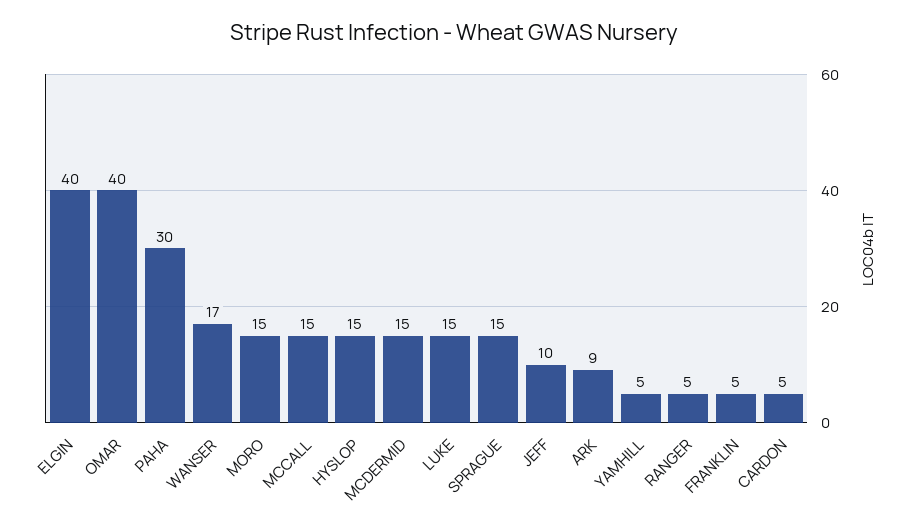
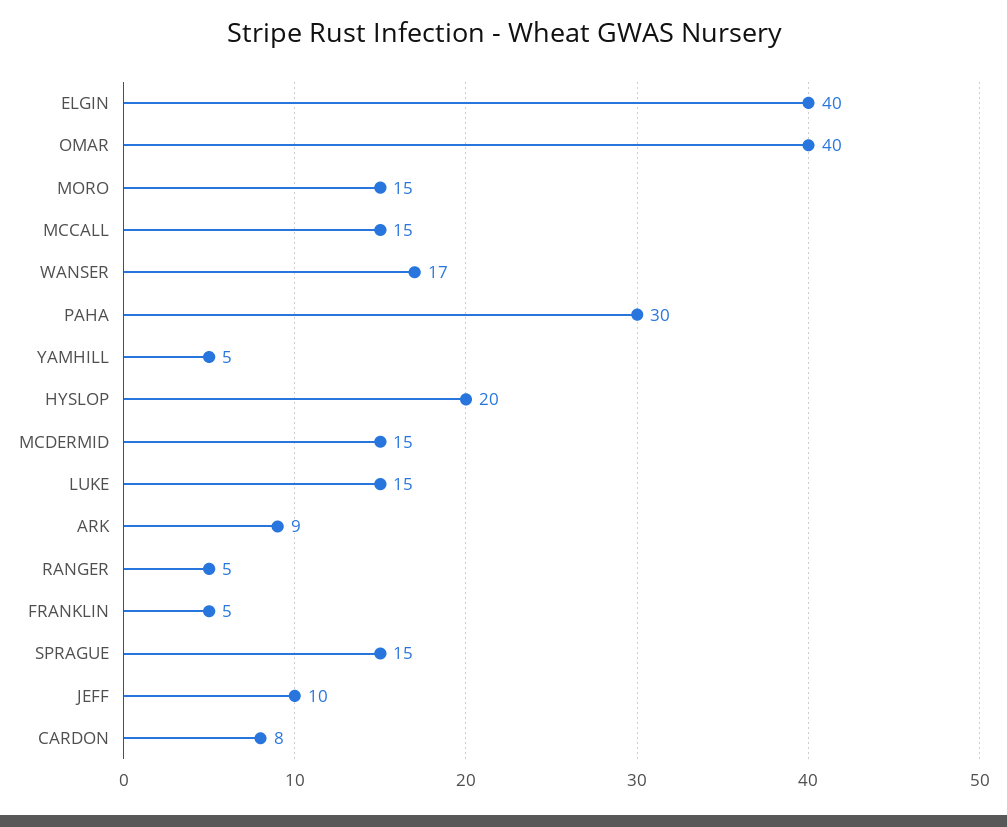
  {
    "ELGIN": 40,
    "OMAR": 40,
    "PAHA": 30,
    "WANSER": 17,
    "MORO": 15,
    "MCCALL": 15,
-   "HYSLOP": 15,
+   "HYSLOP": 20,
    "MCDERMID": 15,
    "LUKE": 15,
    "SPRAGUE": 15,
    "JEFF": 10,
    "ARK": 9,
    "YAMHILL": 5,
    "RANGER": 5,
    "FRANKLIN": 5,
-   "CARDON": 5
+   "CARDON": 8
  }

